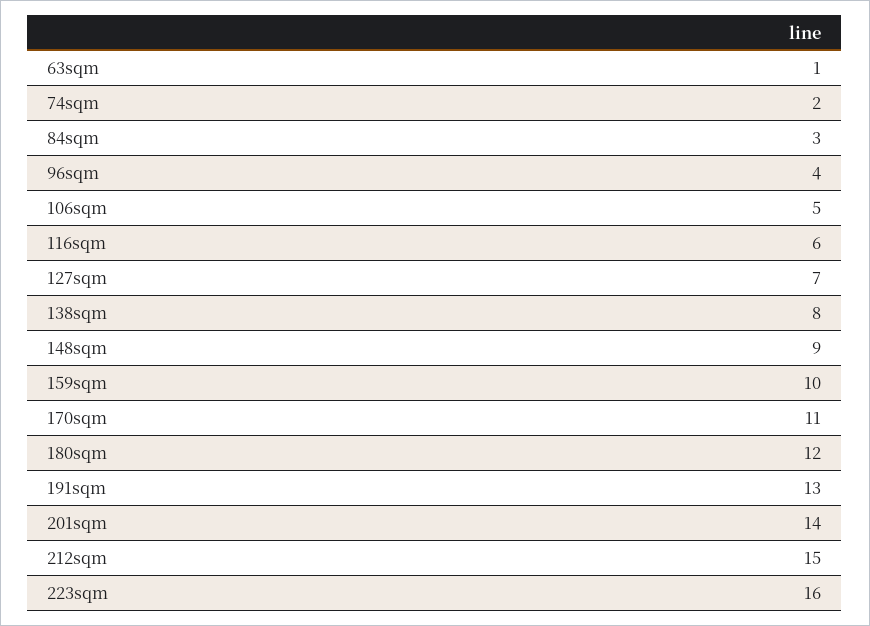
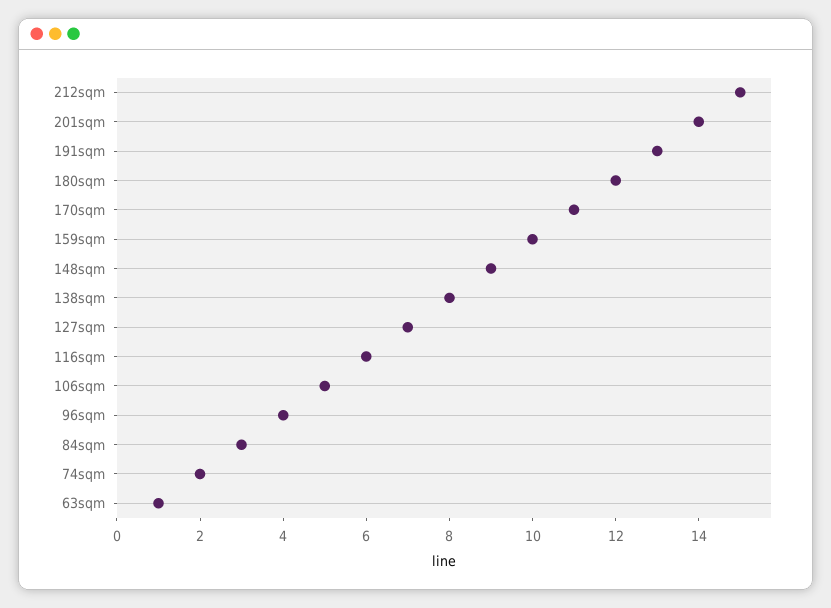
  {
    "63sqm": 1,
    "74sqm": 2,
    "84sqm": 3,
    "96sqm": 4,
    "106sqm": 5,
    "116sqm": 6,
    "127sqm": 7,
    "138sqm": 8,
    "148sqm": 9,
    "159sqm": 10,
    "170sqm": 11,
    "180sqm": 12,
    "191sqm": 13,
    "201sqm": 14,
-   "212sqm": 15,
+   "212sqm": 15
-   "223sqm": 16
  }

